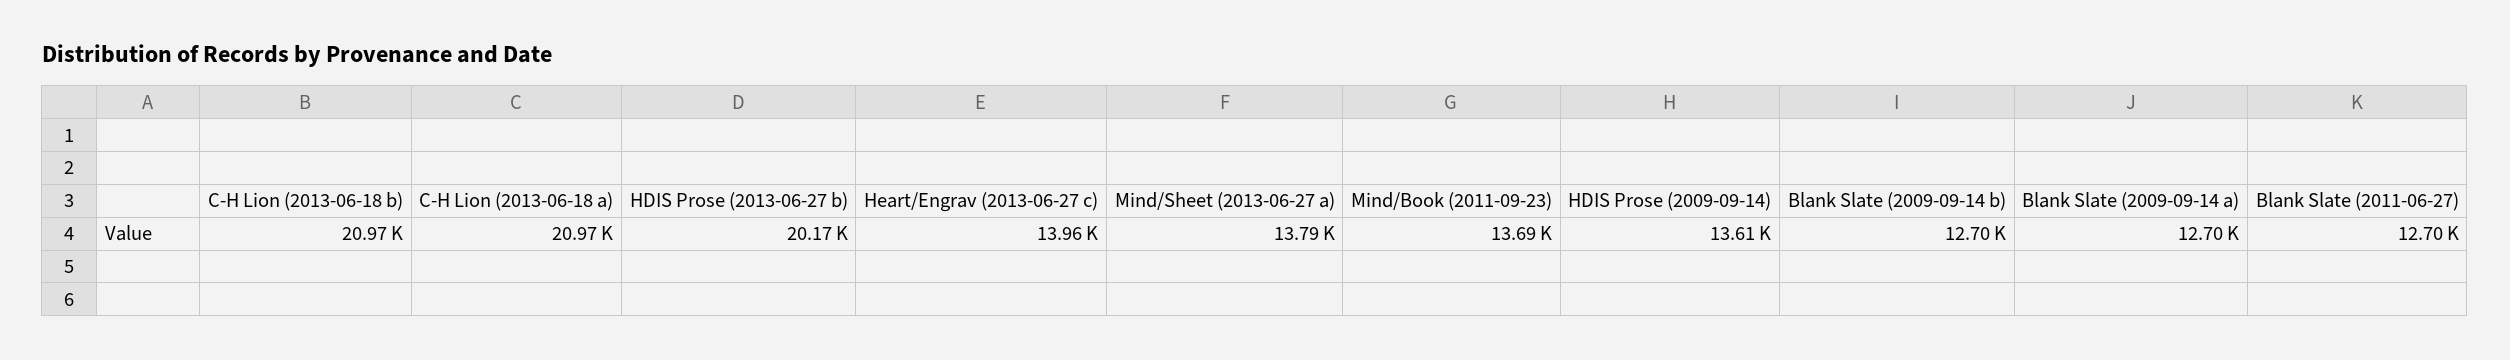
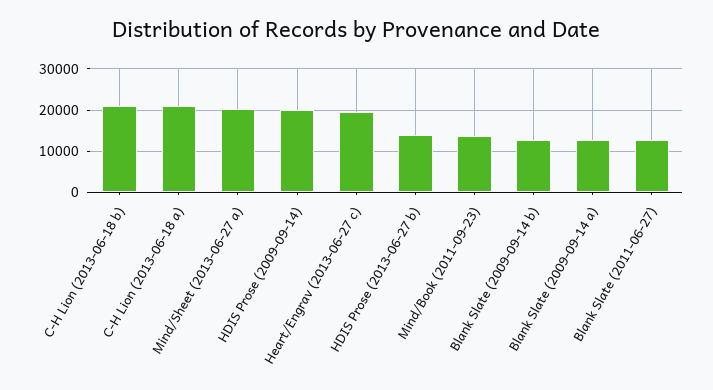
  {
    "C-H Lion (2013-06-18 b)": 20970,
    "C-H Lion (2013-06-18 a)": 20970,
-   "HDIS Prose (2013-06-27 b)": 20170,
+   "HDIS Prose (2013-06-27 b)": 14000,
-   "Heart/Engrav (2013-06-27 c)": 13960,
+   "Heart/Engrav (2013-06-27 c)": 20000,
-   "Mind/Sheet (2013-06-27 a)": 13790,
+   "Mind/Sheet (2013-06-27 a)": 20000,
    "Mind/Book (2011-09-23)": 13690,
-   "HDIS Prose (2009-09-14)": 13610,
+   "HDIS Prose (2009-09-14)": 20000,
    "Blank Slate (2009-09-14 b)": 12700,
    "Blank Slate (2009-09-14 a)": 12700,
    "Blank Slate (2011-06-27)": 12700
  }

